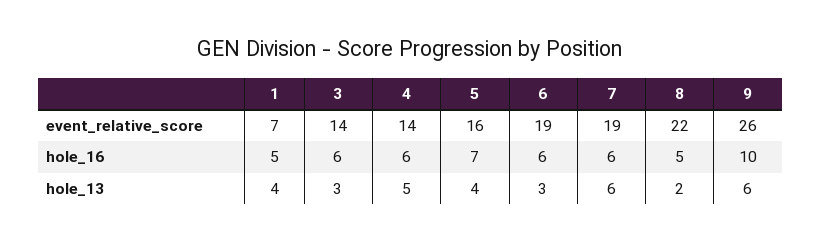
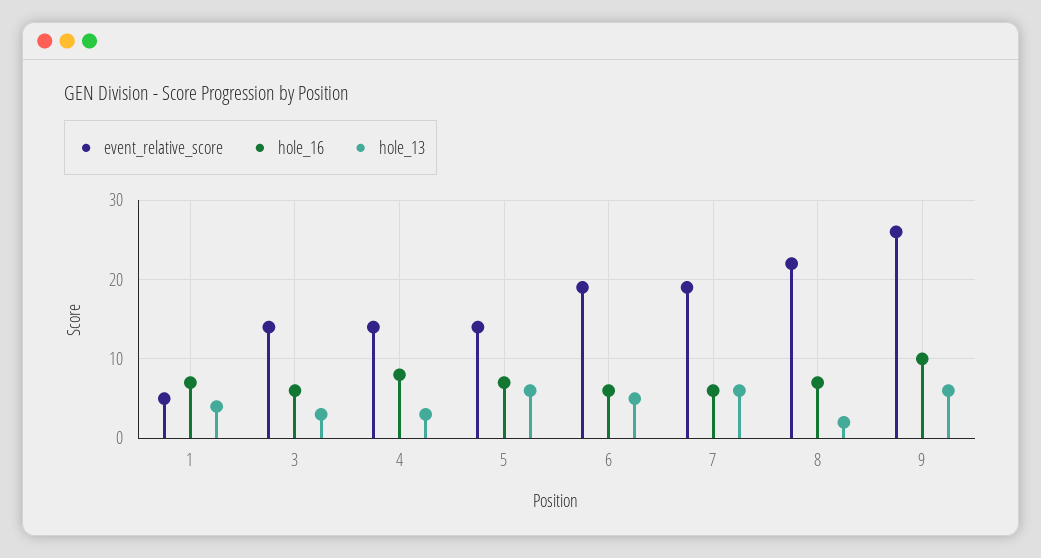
  {
    "event_relative_score": {
-     "1": 7,
+     "1": 5,
      "3": 14,
      "4": 14,
-     "5": 16,
+     "5": 14,
      "6": 19,
      "7": 19,
      "8": 22,
      "9": 26
    },
    "hole_16": {
-     "1": 5,
+     "1": 7,
      "3": 6,
-     "4": 6,
+     "4": 8,
      "5": 7,
      "6": 6,
      "7": 6,
-     "8": 5,
+     "8": 7,
      "9": 10
    },
    "hole_13": {
      "1": 4,
      "3": 3,
-     "4": 5,
+     "4": 3,
-     "5": 4,
+     "5": 6,
-     "6": 3,
+     "6": 5,
      "7": 6,
      "8": 2,
      "9": 6
    }
  }

